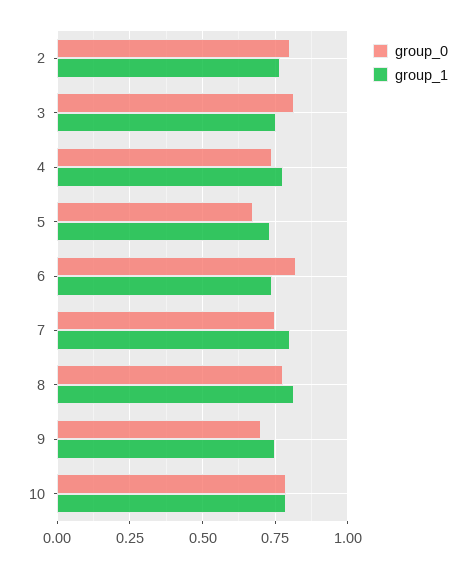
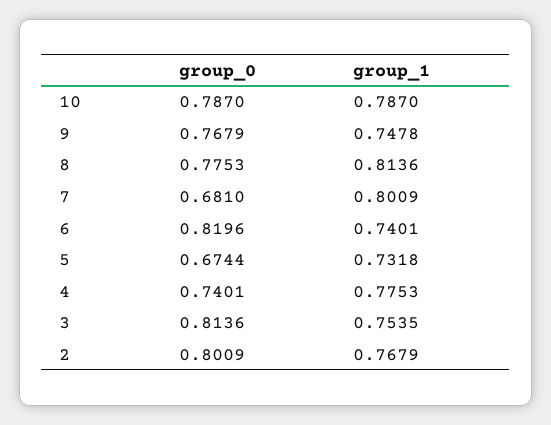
  {
    "group_0": {
      "2": 0.8009,
      "3": 0.8136,
      "4": 0.7401,
      "5": 0.6744,
      "6": 0.8196,
-     "7": 0.75,
+     "7": 0.681,
      "8": 0.7753,
-     "9": 0.7,
+     "9": 0.7679,
      "10": 0.787
    },
    "group_1": {
      "2": 0.7679,
      "3": 0.7535,
      "4": 0.7753,
      "5": 0.7318,
      "6": 0.7401,
      "7": 0.8009,
      "8": 0.8136,
      "9": 0.7478,
      "10": 0.787
    }
  }

